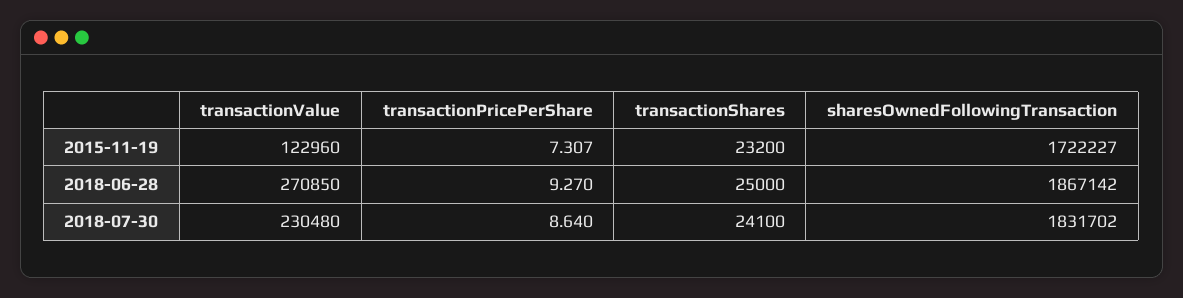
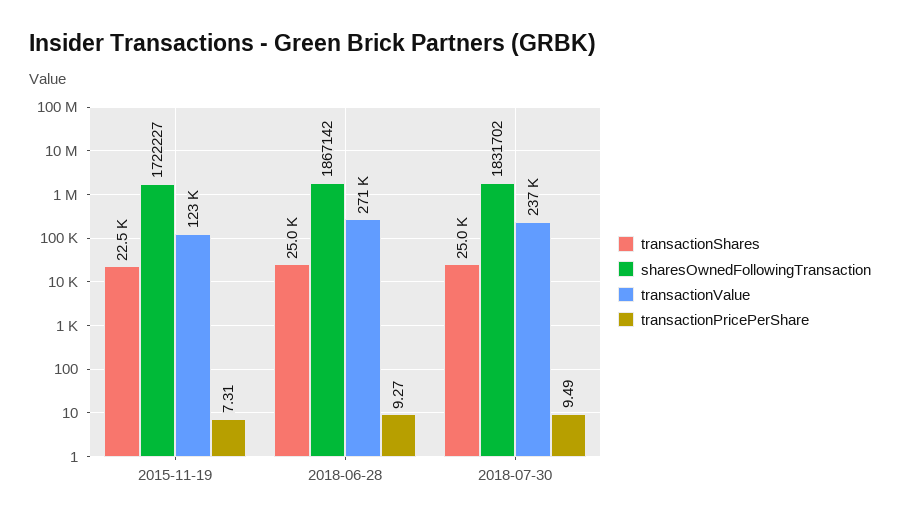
  {
    "transactionValue": {
      "2015-11-19": 122960,
      "2018-06-28": 270850,
-     "2018-07-30": 230480
+     "2018-07-30": 237000
    },
    "transactionPricePerShare": {
      "2015-11-19": 7.307,
      "2018-06-28": 9.27,
-     "2018-07-30": 8.64
+     "2018-07-30": 9.49
    },
    "transactionShares": {
-     "2015-11-19": 23200,
+     "2015-11-19": 22500,
      "2018-06-28": 25000,
-     "2018-07-30": 24100
+     "2018-07-30": 25000
    },
    "sharesOwnedFollowingTransaction": {
      "2015-11-19": 1722227,
      "2018-06-28": 1867142,
      "2018-07-30": 1831702
    }
  }

